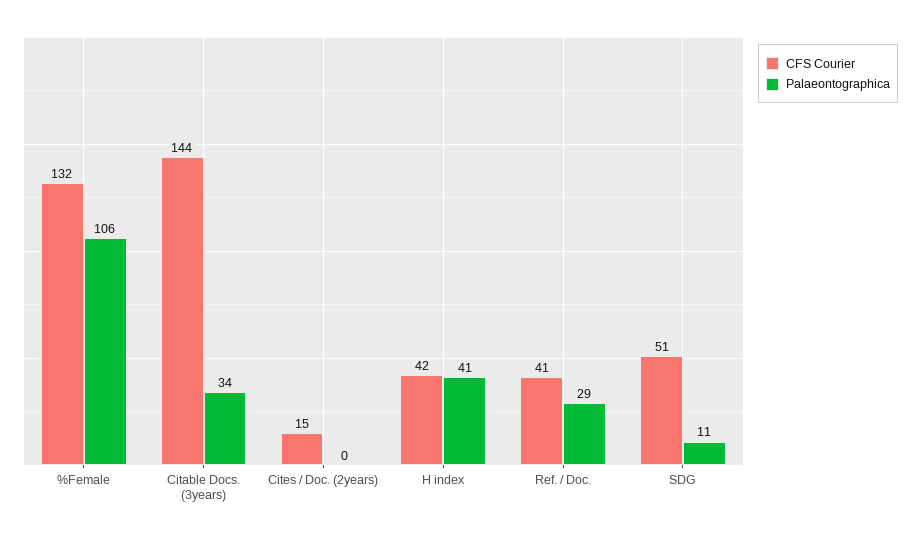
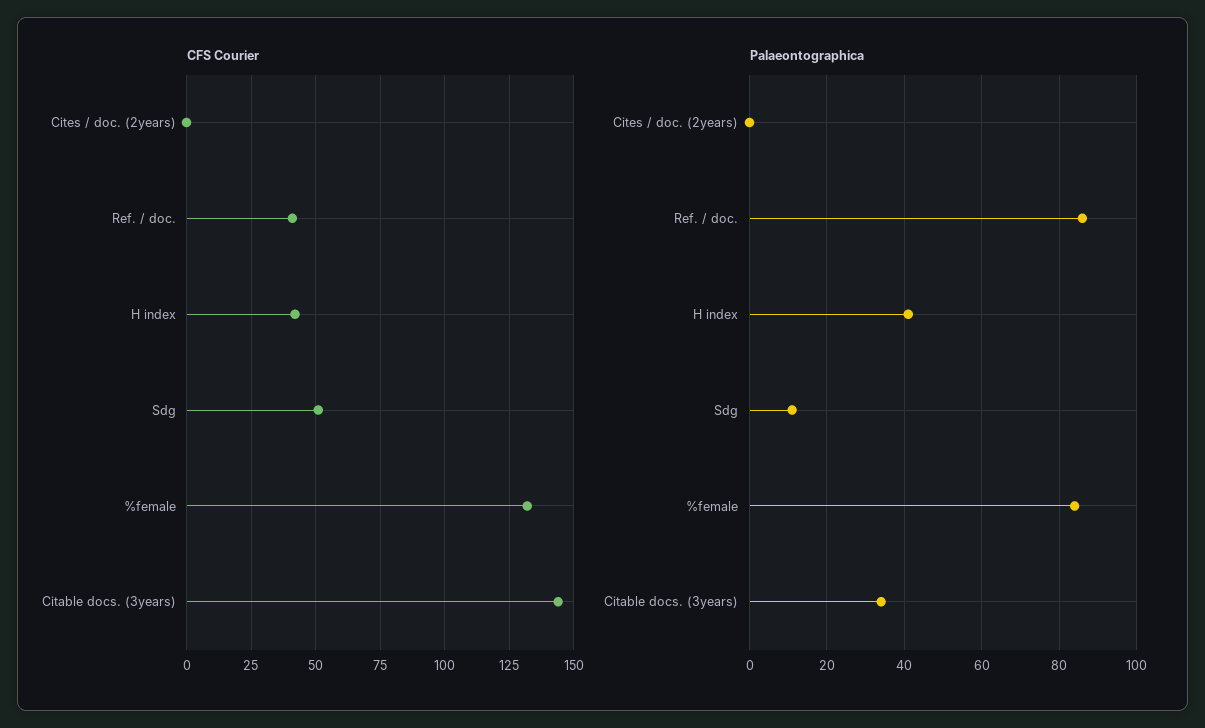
  {
    "CFS Courier": {
      "%Female": 132,
      "Citable Docs. (3years)": 144,
-     "Cites / Doc. (2years)": 15,
+     "Cites / Doc. (2years)": 0,
      "H index": 42,
      "Ref. / Doc.": 41,
      "SDG": 51
    },
    "Palaeontographica": {
-     "%Female": 106,
+     "%Female": 85,
      "Citable Docs. (3years)": 34,
      "Cites / Doc. (2years)": 0,
      "H index": 41,
-     "Ref. / Doc.": 29,
+     "Ref. / Doc.": 85,
      "SDG": 11
    }
  }

